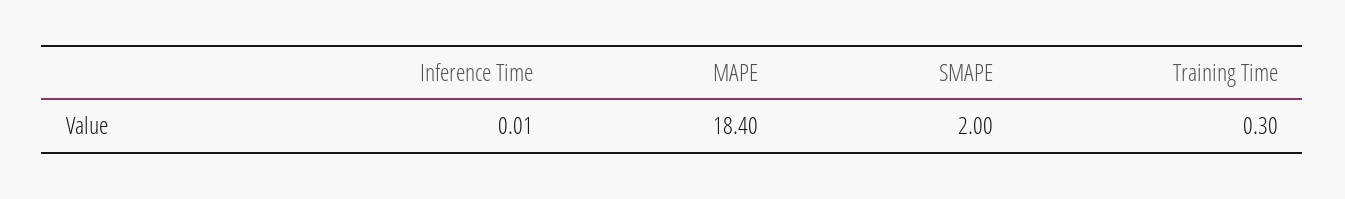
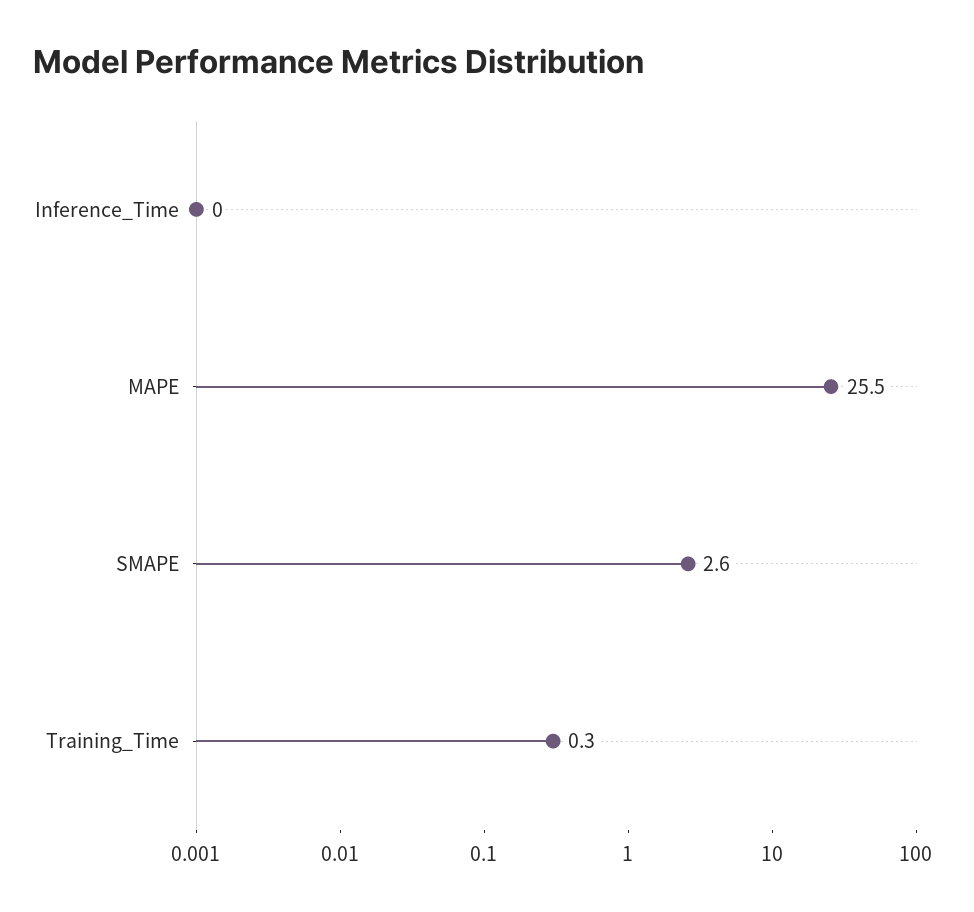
  {
    "Inference Time": 0.01,
-   "MAPE": 18.4,
+   "MAPE": 25.5,
-   "SMAPE": 2,
+   "SMAPE": 2.6,
    "Training Time": 0.3
  }

